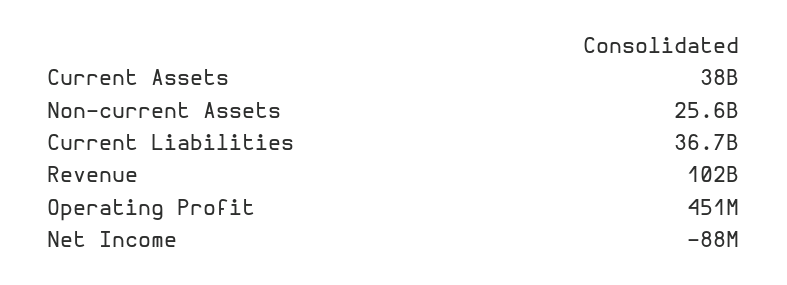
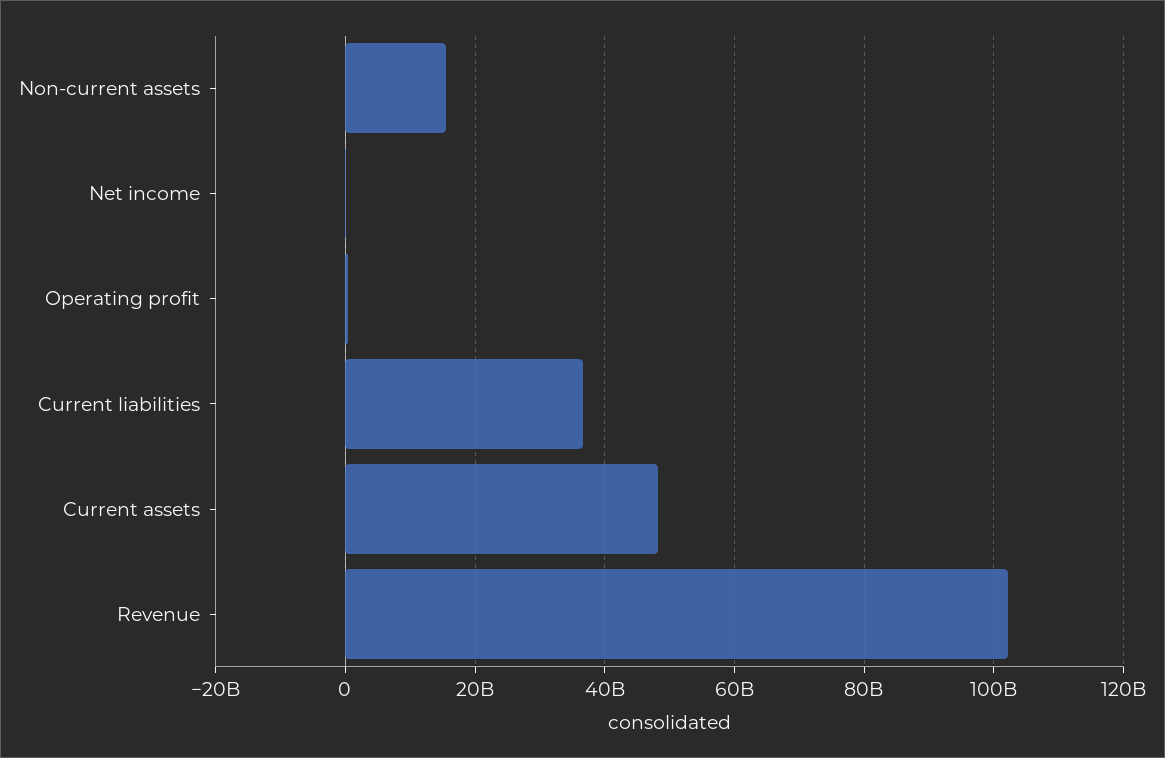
  {
-   "Current Assets": 38000000000,
+   "Current Assets": 48000000000,
-   "Non-current Assets": 25600000000,
+   "Non-current Assets": 16000000000,
    "Current Liabilities": 36700000000,
    "Revenue": 102000000000,
    "Operating Profit": 451000000,
    "Net Income": -88000000
  }

